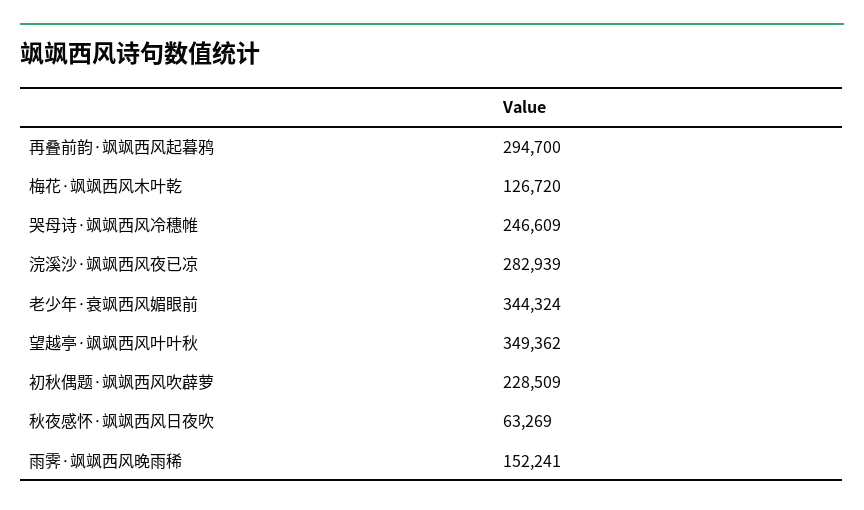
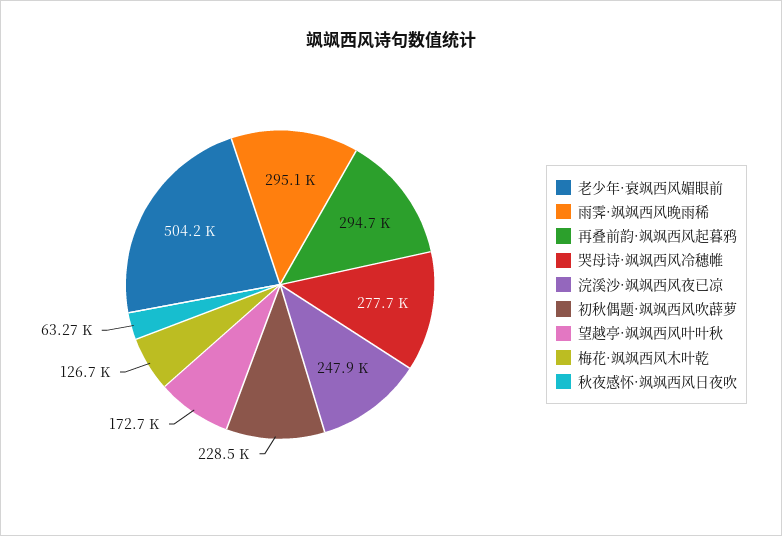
  {
    "再叠前韵·飒飒西风起暮鸦": 294700,
    "梅花·飒飒西风木叶乾": 126720,
-   "哭母诗·飒飒西风冷穗帷": 246609,
+   "哭母诗·飒飒西风冷穗帷": 277700,
-   "浣溪沙·飒飒西风夜已凉": 282939,
+   "浣溪沙·飒飒西风夜已凉": 247900,
-   "老少年·衰飒西风媚眼前": 344324,
+   "老少年·衰飒西风媚眼前": 504200,
-   "望越亭·飒飒西风叶叶秋": 349362,
+   "望越亭·飒飒西风叶叶秋": 172700,
    "初秋偶题·飒飒西风吹薜萝": 228509,
    "秋夜感怀·飒飒西风日夜吹": 63269,
-   "雨霁·飒飒西风晚雨稀": 152241
+   "雨霁·飒飒西风晚雨稀": 295100
  }

